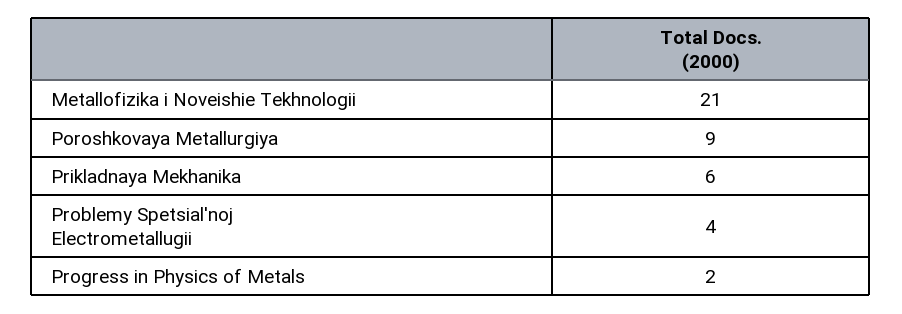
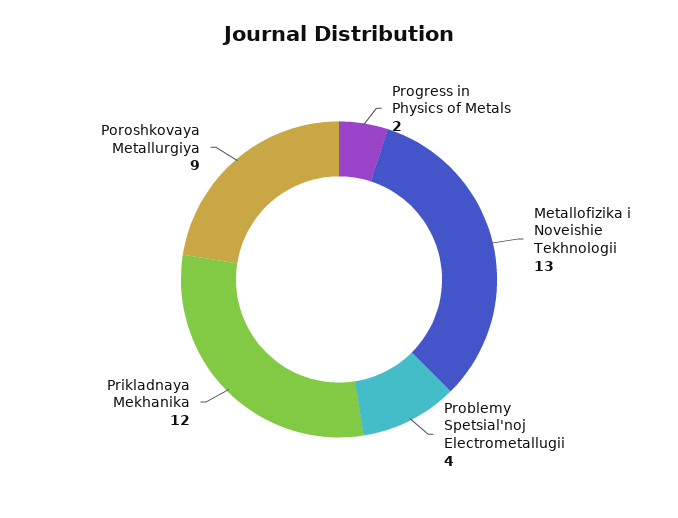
  {
-   "Metallofizika i Noveishie Tekhnologii": 21,
+   "Metallofizika i Noveishie Tekhnologii": 13,
    "Poroshkovaya Metallurgiya": 9,
-   "Prikladnaya Mekhanika": 6,
+   "Prikladnaya Mekhanika": 12,
    "Problemy Spetsial'noj Electrometallugii": 4,
    "Progress in Physics of Metals": 2
  }

